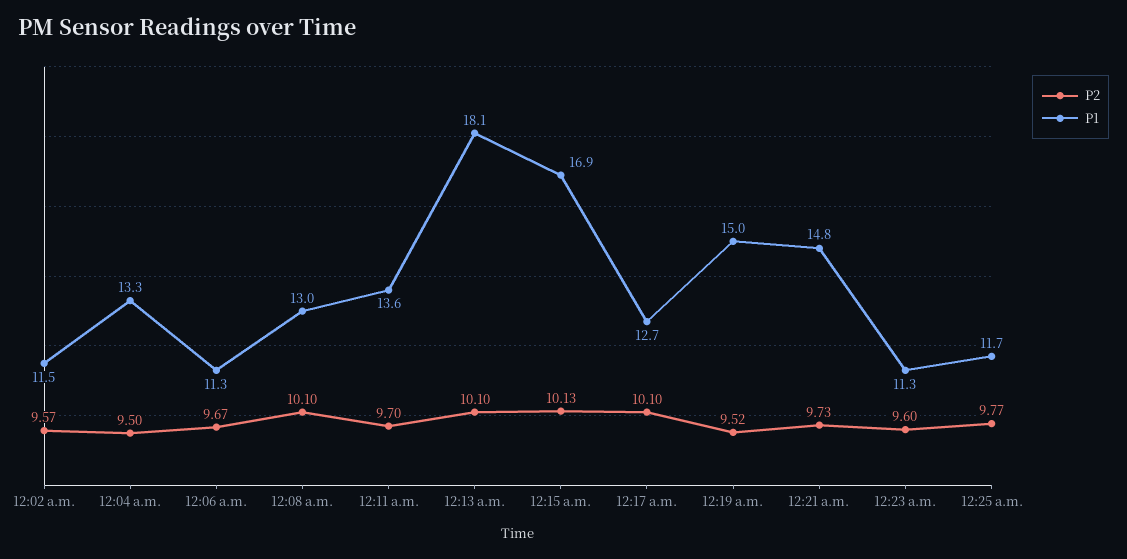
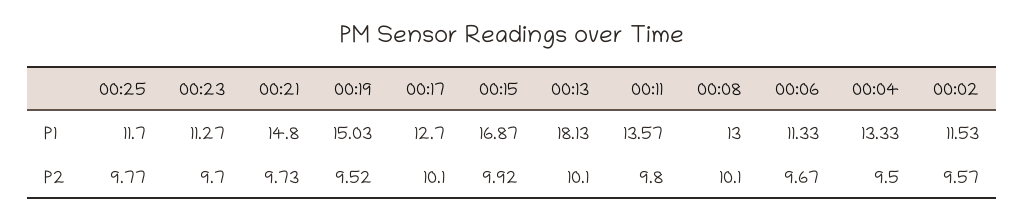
  {
    "P2": {
      "12:02 a.m.": 9.57,
      "12:04 a.m.": 9.5,
      "12:06 a.m.": 9.67,
      "12:08 a.m.": 10.1,
-     "12:11 a.m.": 9.7,
+     "12:11 a.m.": 9.8,
      "12:13 a.m.": 10.1,
-     "12:15 a.m.": 10.13,
+     "12:15 a.m.": 9.92,
      "12:17 a.m.": 10.1,
      "12:19 a.m.": 9.52,
      "12:21 a.m.": 9.73,
-     "12:23 a.m.": 9.6,
+     "12:23 a.m.": 9.7,
      "12:25 a.m.": 9.77
    },
    "P1": {
      "12:02 a.m.": 11.53,
      "12:04 a.m.": 13.33,
      "12:06 a.m.": 11.33,
      "12:08 a.m.": 13,
      "12:11 a.m.": 13.57,
      "12:13 a.m.": 18.13,
      "12:15 a.m.": 16.87,
      "12:17 a.m.": 12.7,
      "12:19 a.m.": 15.03,
      "12:21 a.m.": 14.8,
      "12:23 a.m.": 11.27,
      "12:25 a.m.": 11.7
    }
  }

